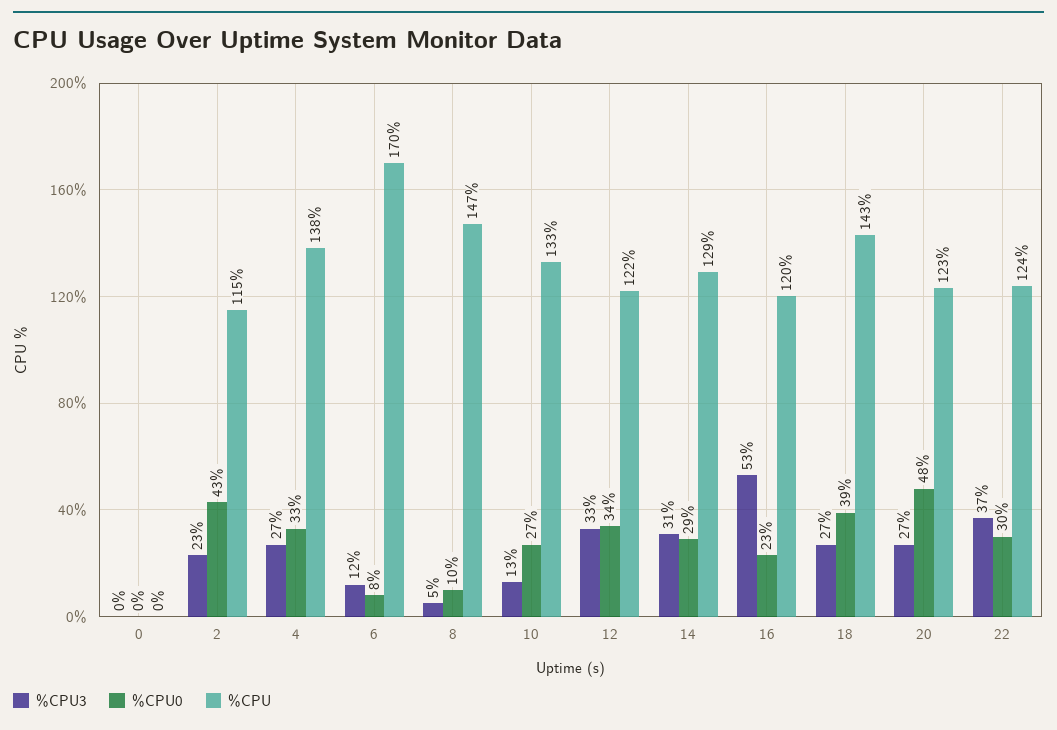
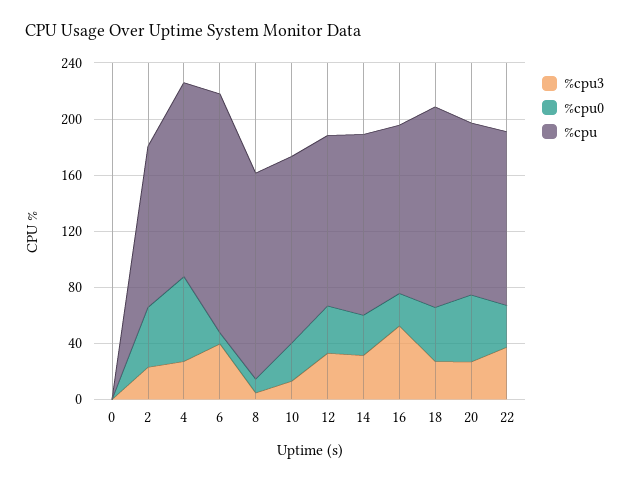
  {
    "%CPU3": {
      "0": 0,
      "2": 23,
      "4": 27,
-     "6": 12,
+     "6": 40,
      "8": 5,
      "10": 13,
      "12": 33,
      "14": 31,
      "16": 53,
      "18": 27,
      "20": 27,
      "22": 37
    },
    "%CPU0": {
      "0": 0,
      "2": 43,
-     "4": 33,
+     "4": 60,
      "6": 8,
      "8": 10,
      "10": 27,
      "12": 34,
      "14": 29,
      "16": 23,
      "18": 39,
      "20": 48,
      "22": 30
    },
    "%CPU": {
      "0": 0,
      "2": 115,
      "4": 138,
      "6": 170,
      "8": 147,
      "10": 133,
      "12": 122,
      "14": 129,
      "16": 120,
      "18": 143,
      "20": 123,
      "22": 124
    }
  }

